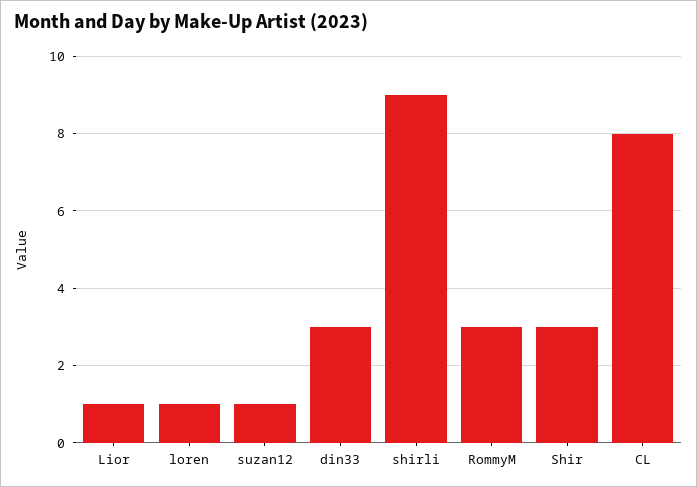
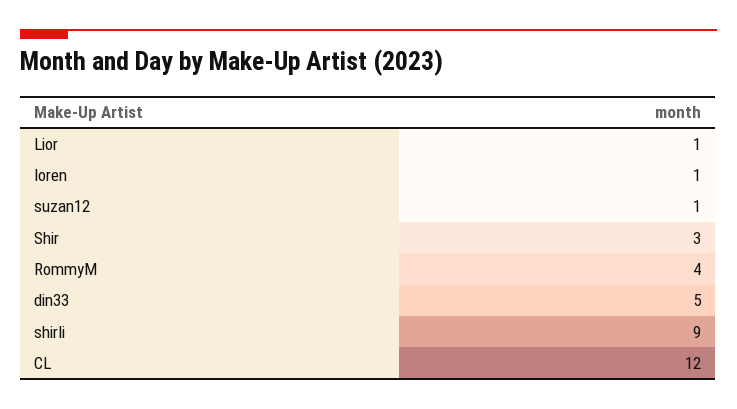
  {
    "Lior": 1,
    "loren": 1,
    "suzan12": 1,
-   "din33": 3,
+   "din33": 5,
    "shirli": 9,
-   "RommyM": 3,
+   "RommyM": 4,
    "Shir": 3,
-   "CL": 8
+   "CL": 12
  }

